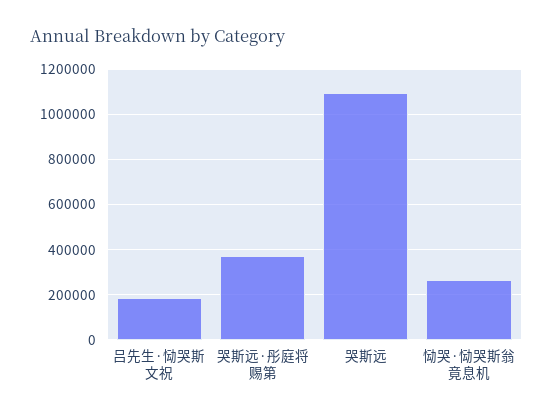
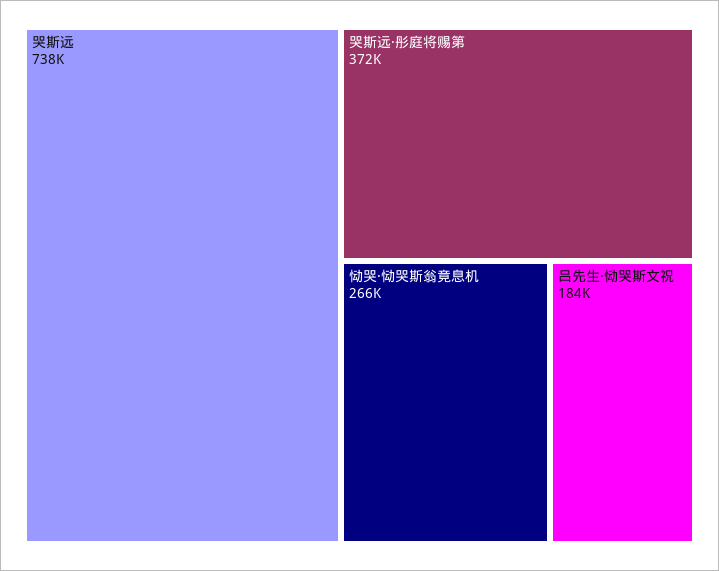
  {
    "吕先生·恸哭斯文祝": 184000,
    "哭斯远·彤庭将赐第": 372000,
-   "哭斯远": 1100000,
+   "哭斯远": 738000,
    "恸哭·恸哭斯翁竟息机": 266000
  }

